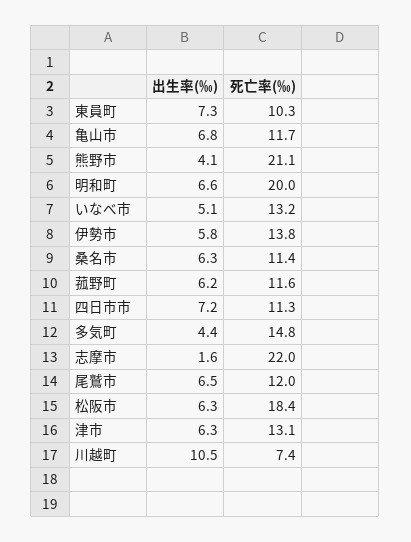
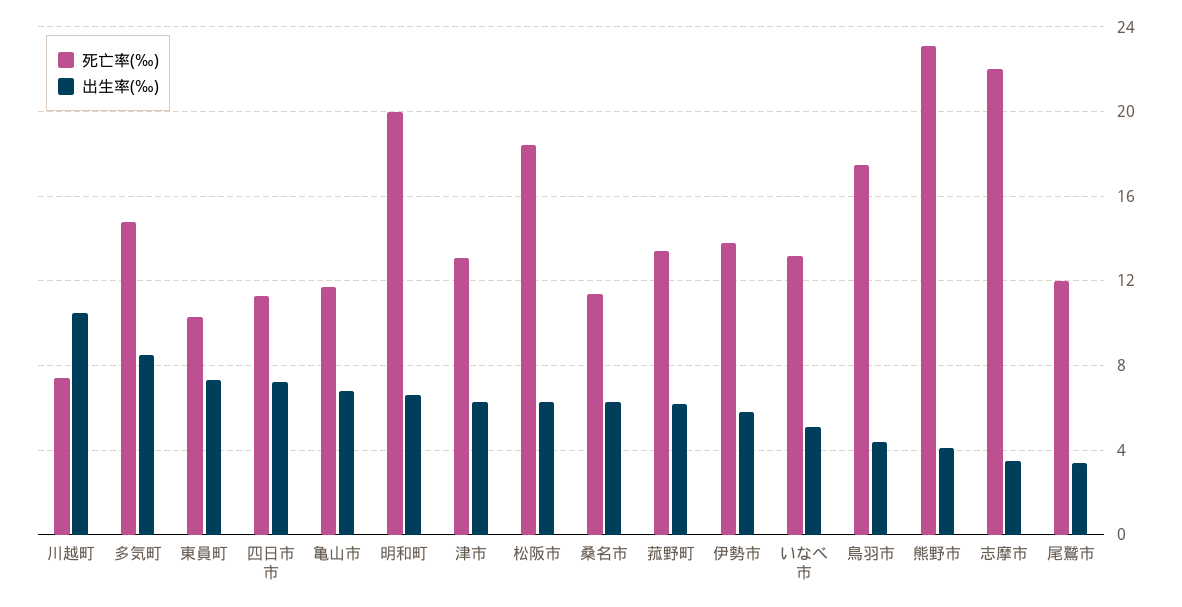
  {
    "出生率(‰)": {
      "東員町": 7.3,
      "亀山市": 6.8,
      "熊野市": 4.1,
      "明和町": 6.6,
      "いなべ市": 5.1,
      "伊勢市": 5.8,
      "桑名市": 6.3,
      "菰野町": 6.2,
      "四日市市": 7.2,
-     "多気町": 4.4,
+     "多気町": 8.5,
-     "志摩市": 1.6,
+     "志摩市": 3.5,
-     "尾鷲市": 6.5,
+     "尾鷲市": 3.5,
      "松阪市": 6.3,
      "津市": 6.3,
-     "川越町": 10.5
+     "川越町": 10.5,
+     "鳥羽市": 4.5
    },
    "死亡率(‰)": {
      "東員町": 10.3,
      "亀山市": 11.7,
-     "熊野市": 21.1,
+     "熊野市": 23,
      "明和町": 20,
      "いなべ市": 13.2,
      "伊勢市": 13.8,
      "桑名市": 11.4,
-     "菰野町": 11.6,
+     "菰野町": 13.5,
      "四日市市": 11.3,
      "多気町": 14.8,
      "志摩市": 22,
      "尾鷲市": 12,
      "松阪市": 18.4,
      "津市": 13.1,
-     "川越町": 7.4
+     "川越町": 7.4,
+     "鳥羽市": 17.5
    }
  }

